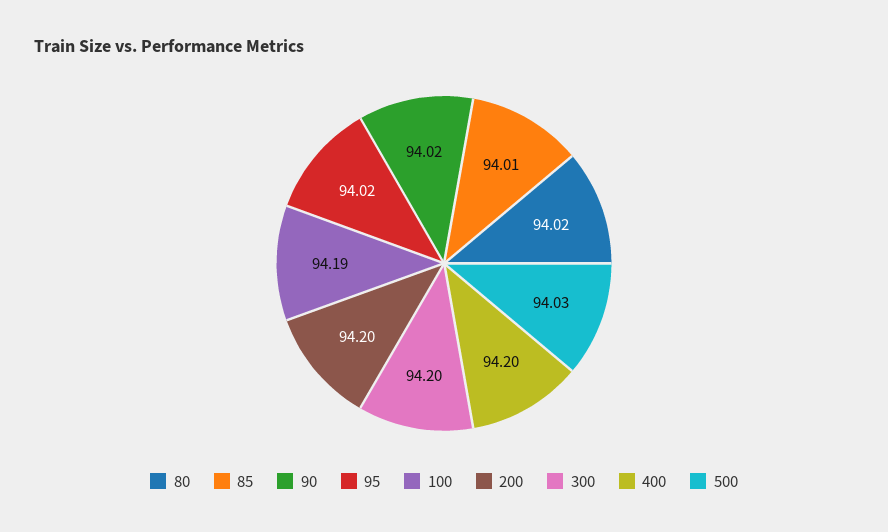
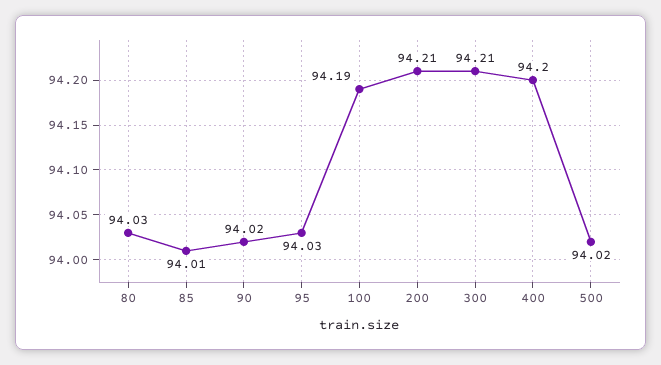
  {
-   "80": 94.02,
+   "80": 94.03,
    "85": 94.01,
    "90": 94.02,
-   "95": 94.02,
+   "95": 94.03,
    "100": 94.19,
-   "200": 94.2,
+   "200": 94.21,
-   "300": 94.2,
+   "300": 94.21,
    "400": 94.2,
-   "500": 94.03
+   "500": 94.02
  }

